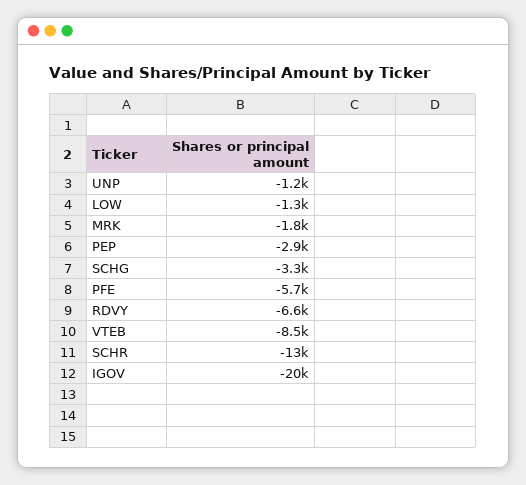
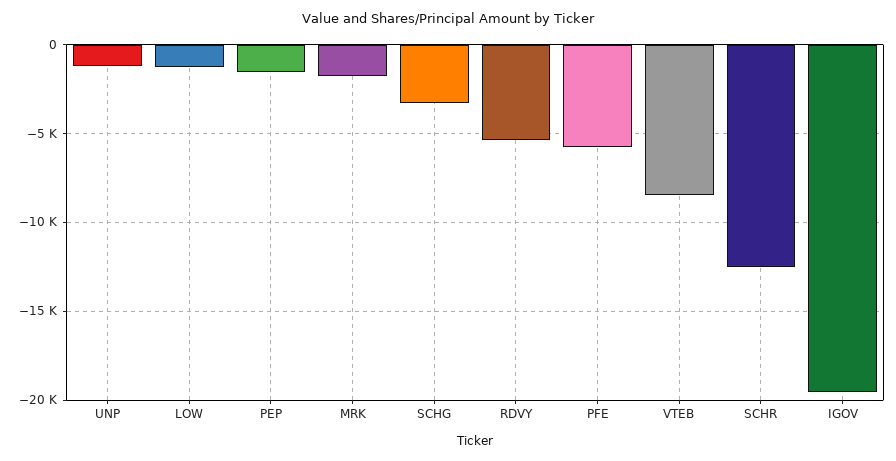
  {
    "UNP": -1200,
    "LOW": -1300,
    "MRK": -1800,
-   "PEP": -2900,
+   "PEP": -1500,
    "SCHG": -3300,
    "PFE": -5700,
-   "RDVY": -6600,
+   "RDVY": -5500,
    "VTEB": -8500,
    "SCHR": -13000,
    "IGOV": -20000
  }

